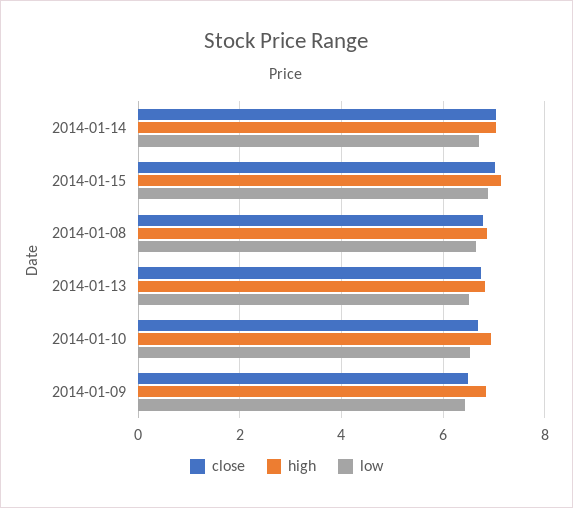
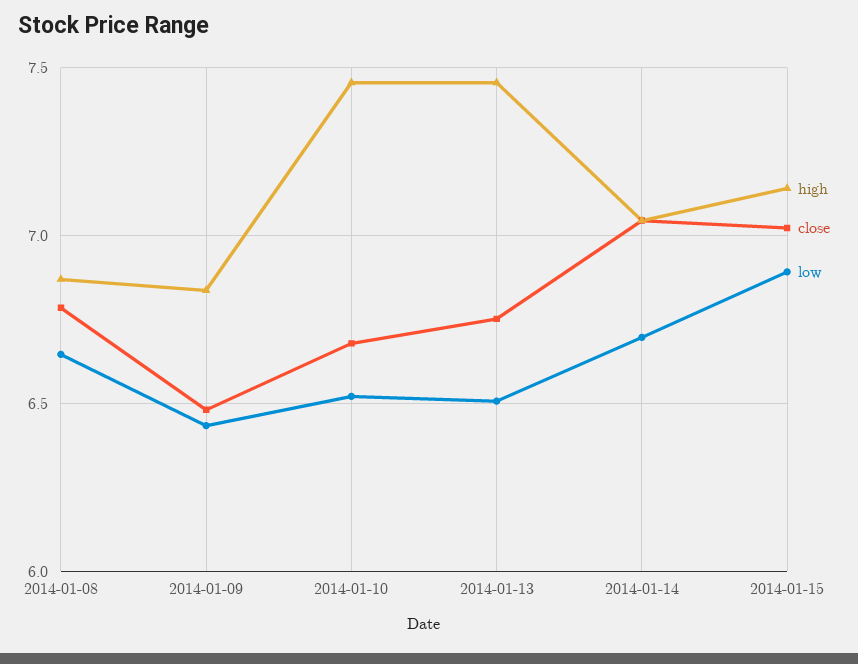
  {
    "close": {
      "2014-01-14": 7.05,
      "2014-01-15": 7,
      "2014-01-08": 6.8,
      "2014-01-13": 6.75,
      "2014-01-10": 6.7,
      "2014-01-09": 6.5
    },
    "high": {
      "2014-01-14": 7.05,
      "2014-01-15": 7.15,
      "2014-01-08": 6.85,
-     "2014-01-13": 6.8,
+     "2014-01-13": 7.45,
-     "2014-01-10": 7,
+     "2014-01-10": 7.45,
      "2014-01-09": 6.85
    },
    "low": {
      "2014-01-14": 6.7,
      "2014-01-15": 6.9,
      "2014-01-08": 6.65,
      "2014-01-13": 6.5,
      "2014-01-10": 6.5,
      "2014-01-09": 6.45
    }
  }

